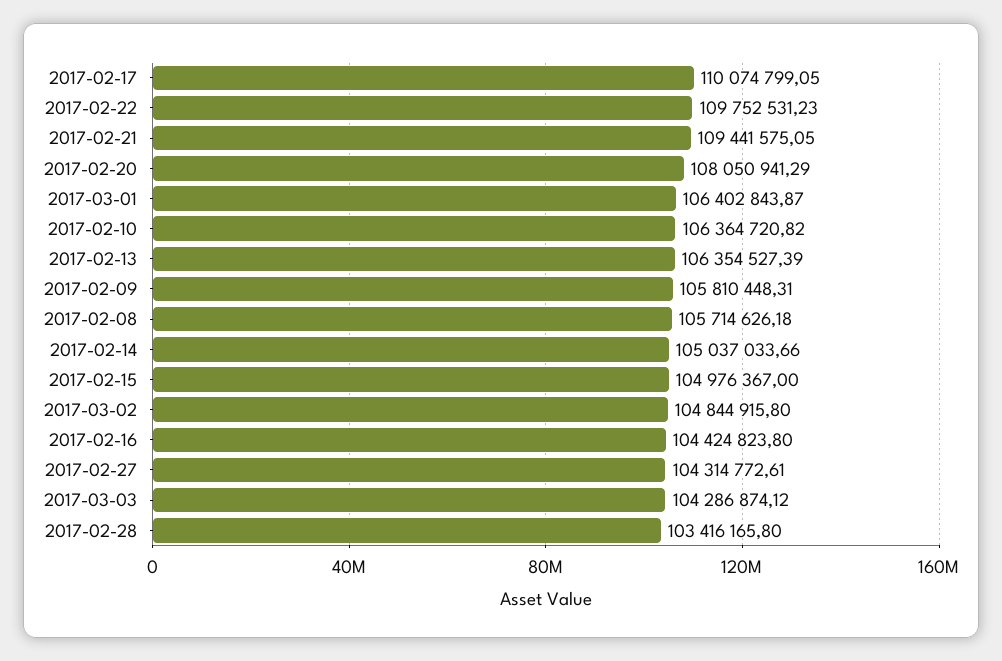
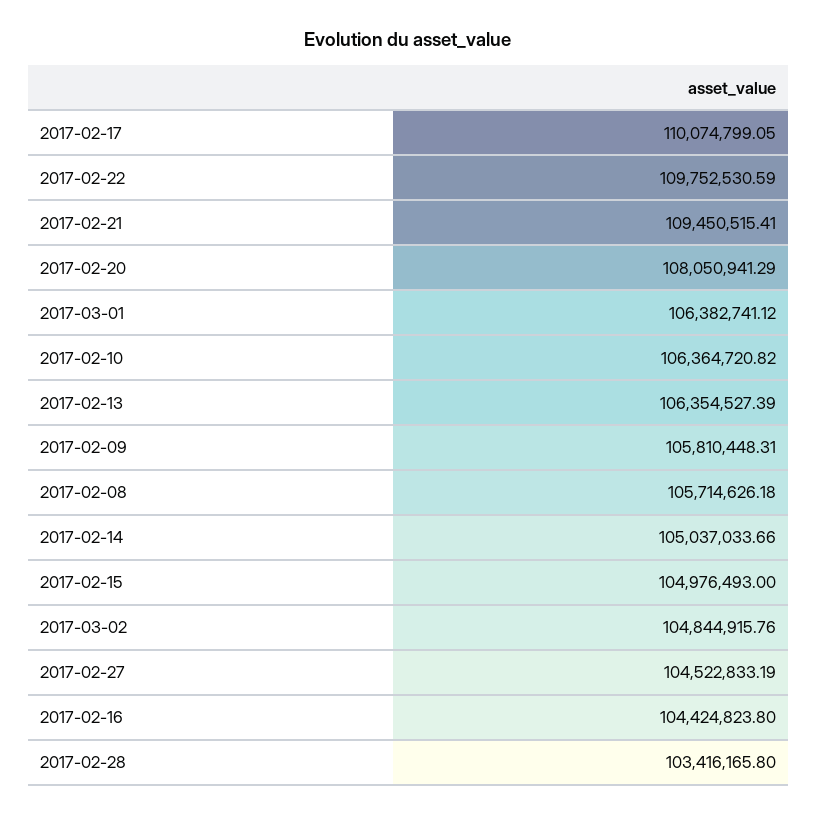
  {
    "2017-02-17": 110074799.05,
-   "2017-02-22": 109752531.23,
+   "2017-02-22": 109752530.59,
-   "2017-02-21": 109441575.05,
+   "2017-02-21": 109450515.41,
    "2017-02-20": 108050941.29,
-   "2017-03-01": 106402843.87,
+   "2017-03-01": 106382741.12,
    "2017-02-10": 106364720.82,
    "2017-02-13": 106354527.39,
    "2017-02-09": 105810448.31,
    "2017-02-08": 105714626.18,
    "2017-02-14": 105037033.66,
-   "2017-02-15": 104976367,
+   "2017-02-15": 104976493,
-   "2017-03-02": 104844915.8,
+   "2017-03-02": 104844915.76,
    "2017-02-16": 104424823.8,
-   "2017-02-27": 104314772.61,
+   "2017-02-27": 104522833.19,
-   "2017-03-03": 104286874.12,
    "2017-02-28": 103416165.8
  }

